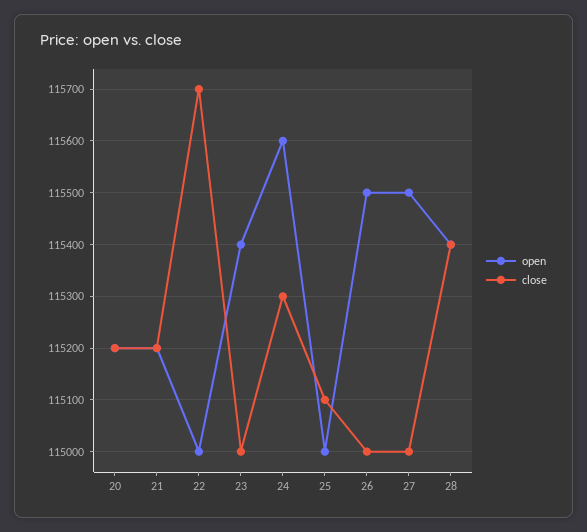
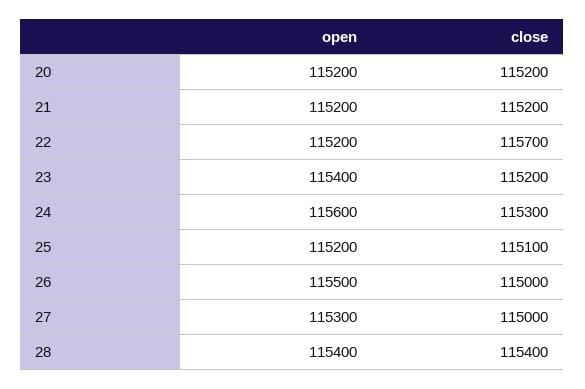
  {
    "open": {
      "20": 115200,
      "21": 115200,
-     "22": 115000,
+     "22": 115200,
      "23": 115400,
      "24": 115600,
-     "25": 115000,
+     "25": 115200,
      "26": 115500,
-     "27": 115500,
+     "27": 115300,
      "28": 115400
    },
    "close": {
      "20": 115200,
      "21": 115200,
      "22": 115700,
-     "23": 115000,
+     "23": 115200,
      "24": 115300,
      "25": 115100,
      "26": 115000,
      "27": 115000,
      "28": 115400
    }
  }

